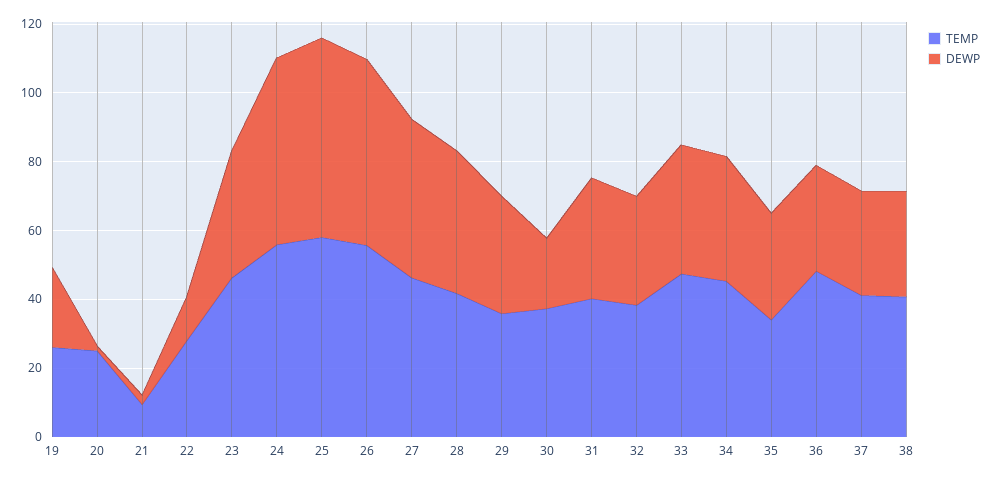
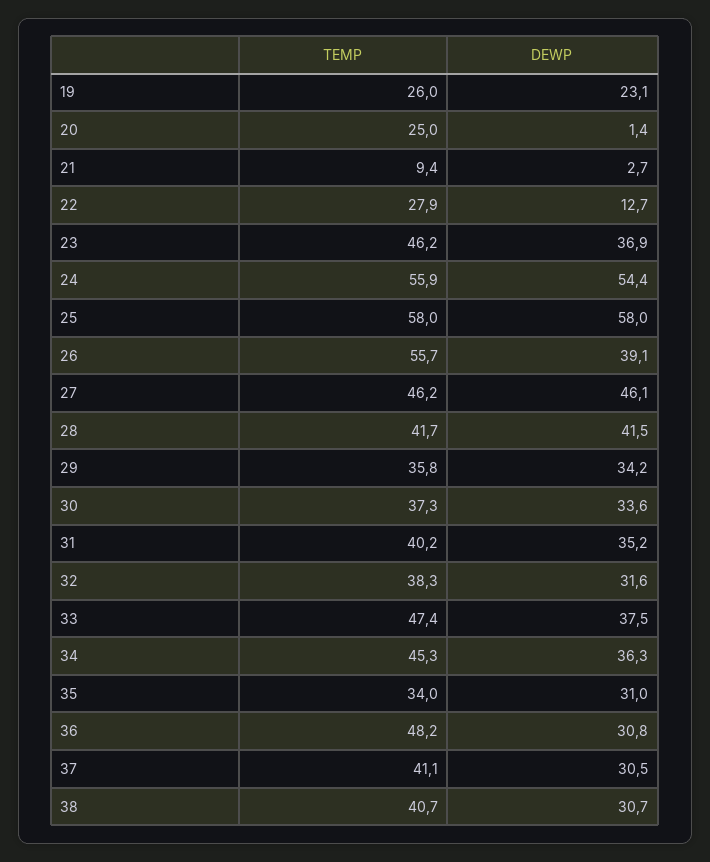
  {
    "TEMP": {
      "19": 26,
      "20": 25,
      "21": 9.4,
      "22": 27.9,
      "23": 46.2,
      "24": 55.9,
      "25": 58,
      "26": 55.7,
      "27": 46.2,
      "28": 41.7,
      "29": 35.8,
      "30": 37.3,
      "31": 40.2,
      "32": 38.3,
      "33": 47.4,
      "34": 45.3,
      "35": 34,
      "36": 48.2,
      "37": 41.1,
      "38": 40.7
    },
    "DEWP": {
      "19": 23.1,
      "20": 1.4,
      "21": 2.7,
      "22": 12.7,
      "23": 36.9,
      "24": 54.4,
      "25": 58,
-     "26": 55,
+     "26": 39.1,
      "27": 46.1,
      "28": 41.5,
      "29": 34.2,
-     "30": 20,
+     "30": 33.6,
      "31": 35.2,
      "32": 31.6,
      "33": 37.5,
      "34": 36.3,
      "35": 31,
      "36": 30.8,
      "37": 30.5,
      "38": 30.7
    }
  }

